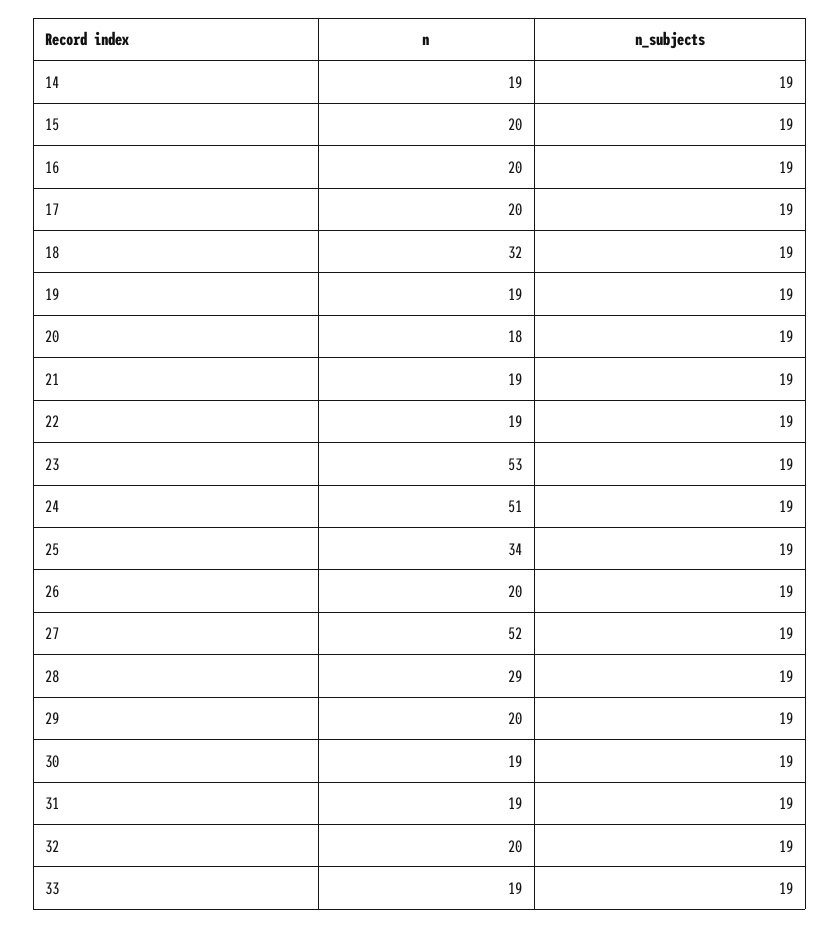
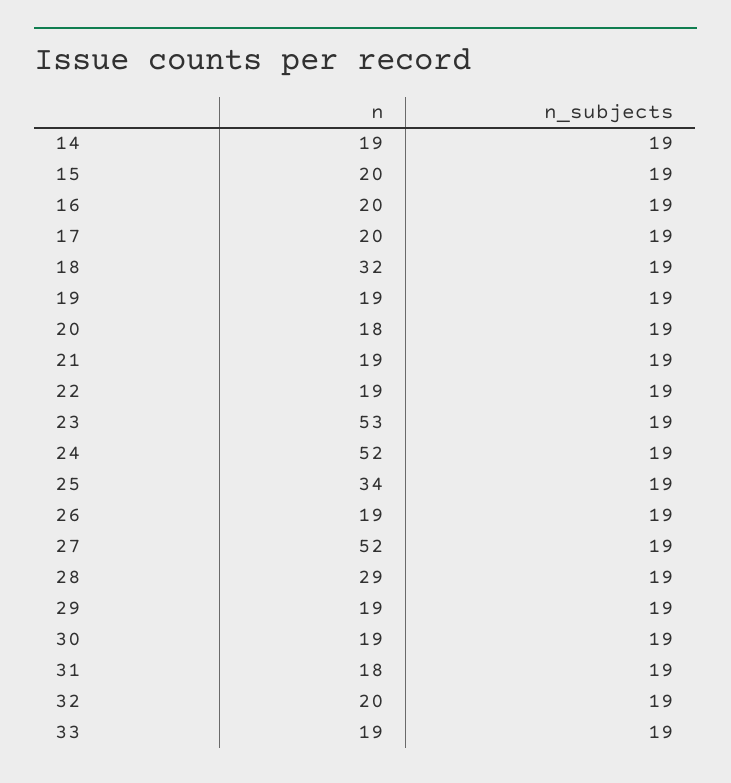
  {
    "n": {
      "14": 19,
      "15": 20,
      "16": 20,
      "17": 20,
      "18": 32,
      "19": 19,
      "20": 18,
      "21": 19,
      "22": 19,
      "23": 53,
-     "24": 51,
+     "24": 52,
      "25": 34,
-     "26": 20,
+     "26": 19,
      "27": 52,
      "28": 29,
-     "29": 20,
+     "29": 19,
      "30": 19,
-     "31": 19,
+     "31": 18,
      "32": 20,
      "33": 19
    },
    "n_subjects": {
      "14": 19,
      "15": 19,
      "16": 19,
      "17": 19,
      "18": 19,
      "19": 19,
      "20": 19,
      "21": 19,
      "22": 19,
      "23": 19,
      "24": 19,
      "25": 19,
      "26": 19,
      "27": 19,
      "28": 19,
      "29": 19,
      "30": 19,
      "31": 19,
      "32": 19,
      "33": 19
    }
  }

